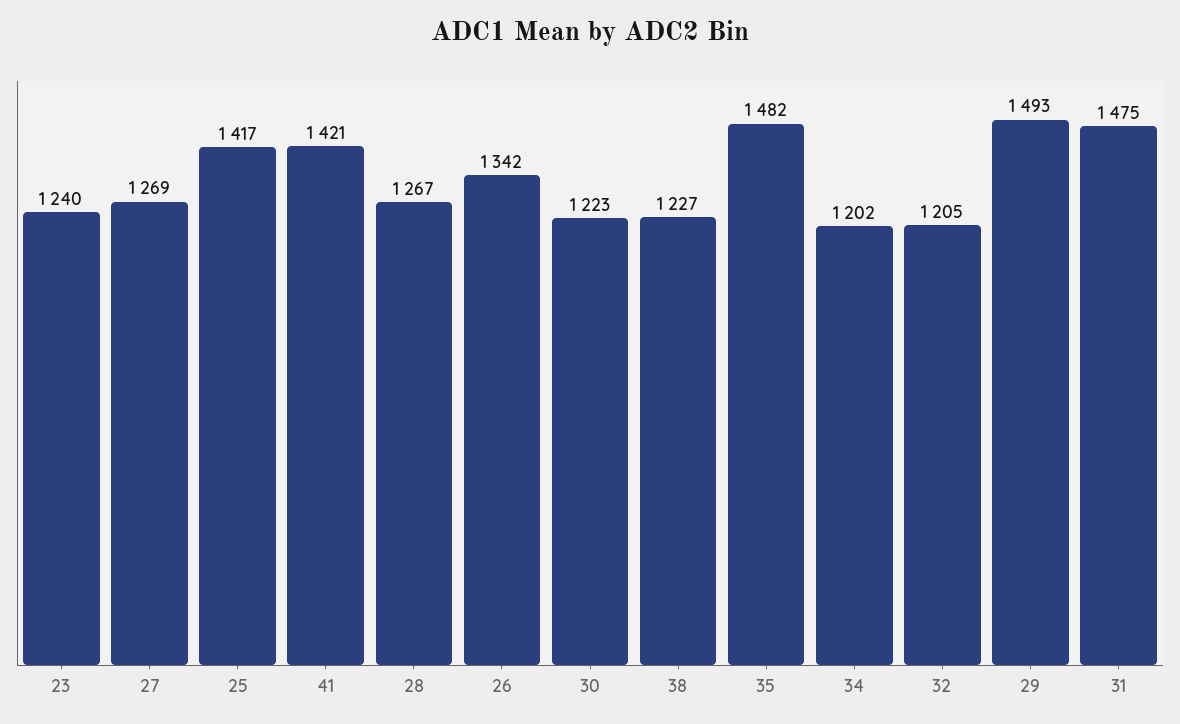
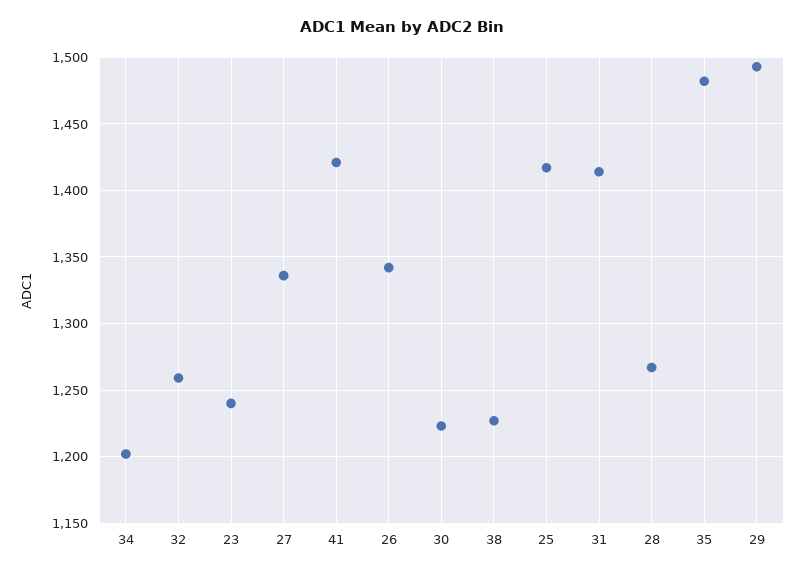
  {
    "23": 1240,
-   "27": 1269,
+   "27": 1335,
    "25": 1417,
    "41": 1421,
    "28": 1267,
    "26": 1342,
    "30": 1223,
    "38": 1227,
    "35": 1482,
    "34": 1202,
-   "32": 1205,
+   "32": 1260,
    "29": 1493,
-   "31": 1475
+   "31": 1415
  }

